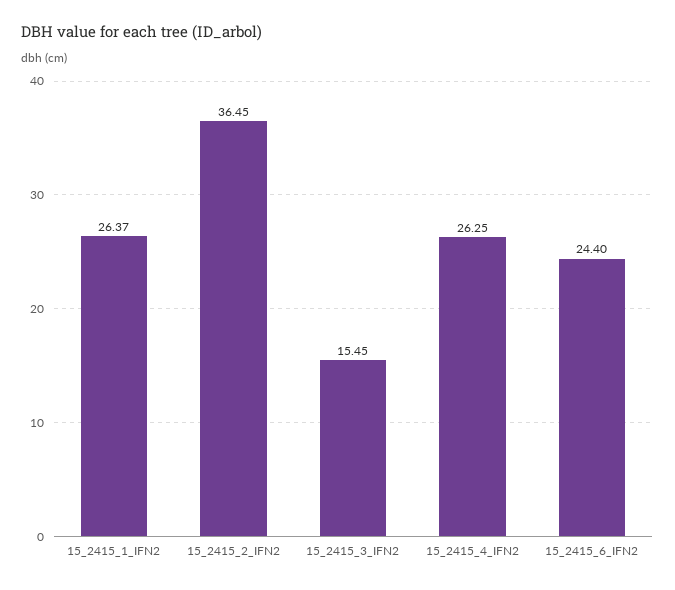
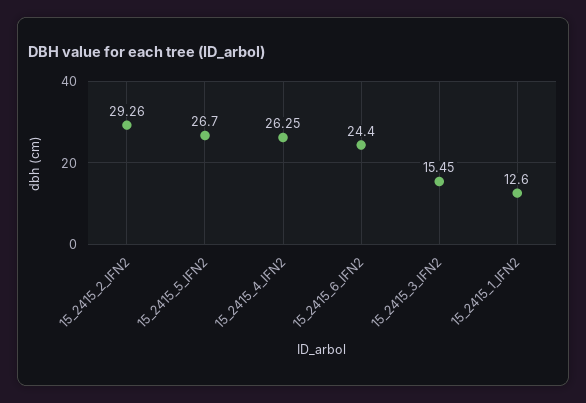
  {
-   "15_2415_1_IFN2": 26.37,
+   "15_2415_1_IFN2": 12.6,
-   "15_2415_2_IFN2": 36.45,
+   "15_2415_2_IFN2": 29.26,
    "15_2415_3_IFN2": 15.45,
    "15_2415_4_IFN2": 26.25,
-   "15_2415_6_IFN2": 24.4
+   "15_2415_6_IFN2": 24.4,
+   "15_2415_5_IFN2": 26.7
  }

